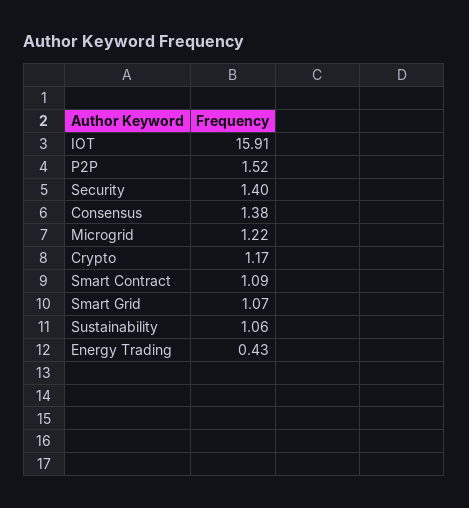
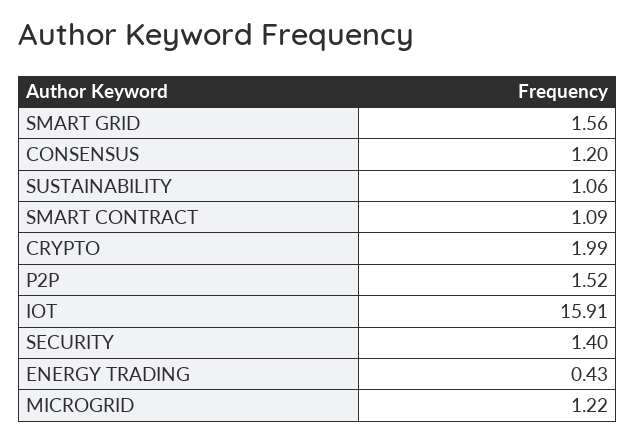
  {
    "IOT": 15.91,
    "P2P": 1.52,
    "Security": 1.4,
-   "Consensus": 1.38,
+   "Consensus": 1.2,
    "Microgrid": 1.22,
-   "Crypto": 1.17,
+   "Crypto": 1.99,
    "Smart Contract": 1.09,
-   "Smart Grid": 1.07,
+   "Smart Grid": 1.56,
    "Sustainability": 1.06,
    "Energy Trading": 0.43
  }

